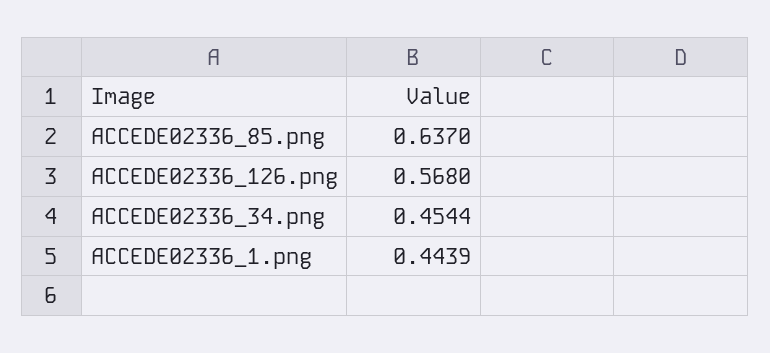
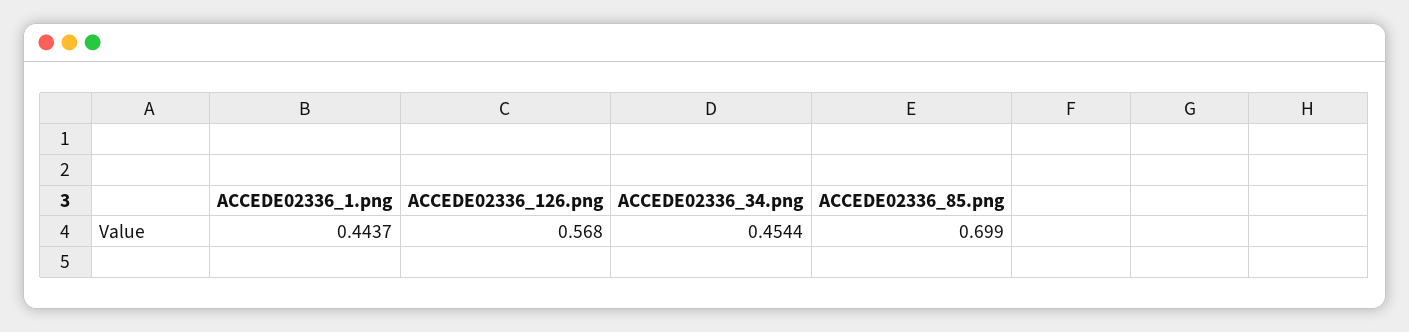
  {
-   "ACCEDE02336_85.png": 0.637,
+   "ACCEDE02336_85.png": 0.699,
    "ACCEDE02336_126.png": 0.568,
    "ACCEDE02336_34.png": 0.4544,
-   "ACCEDE02336_1.png": 0.4439
+   "ACCEDE02336_1.png": 0.4437
  }

